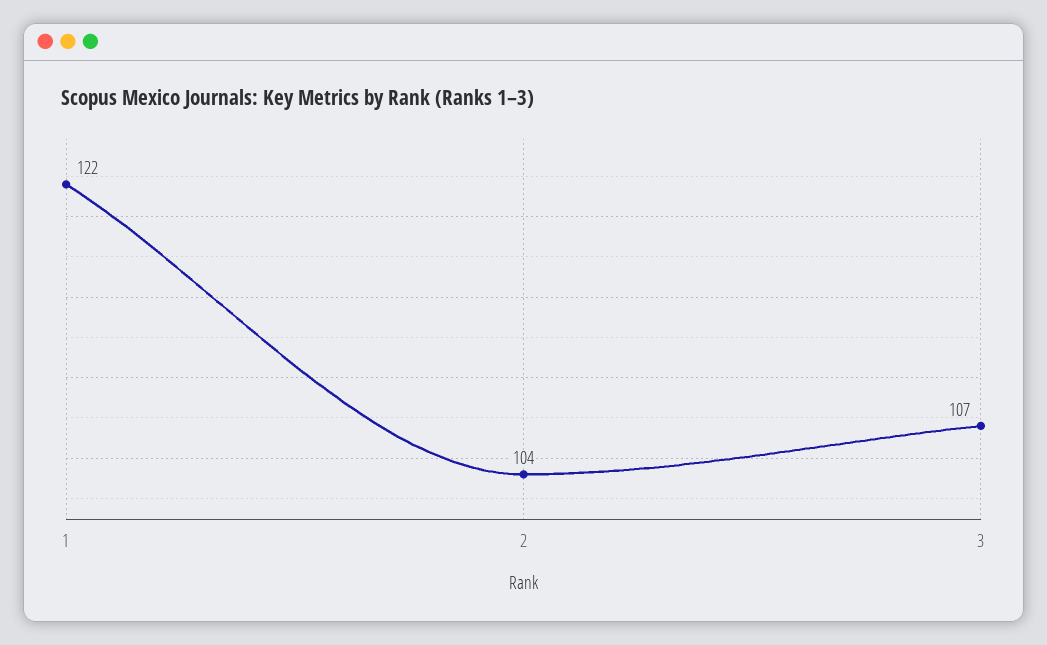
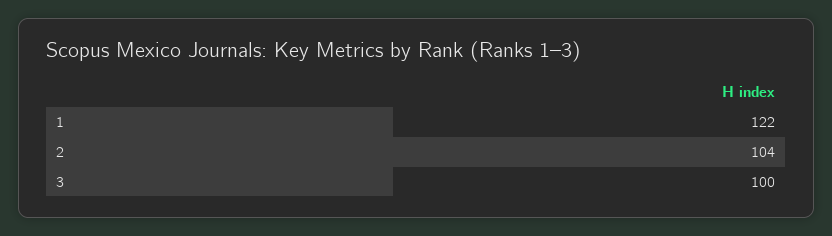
  {
    "1": 122,
    "2": 104,
-   "3": 107
+   "3": 100
  }

